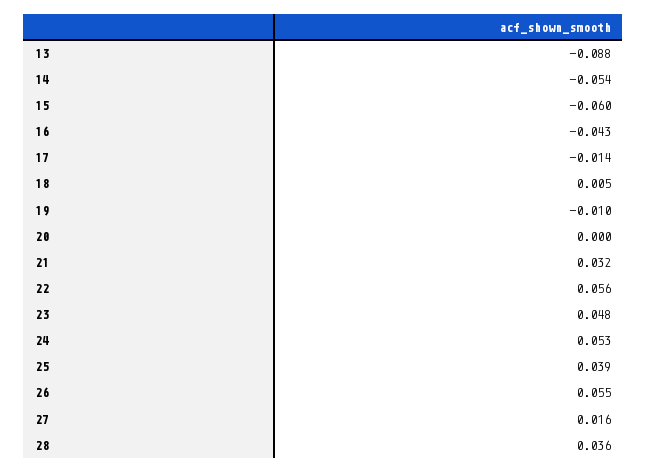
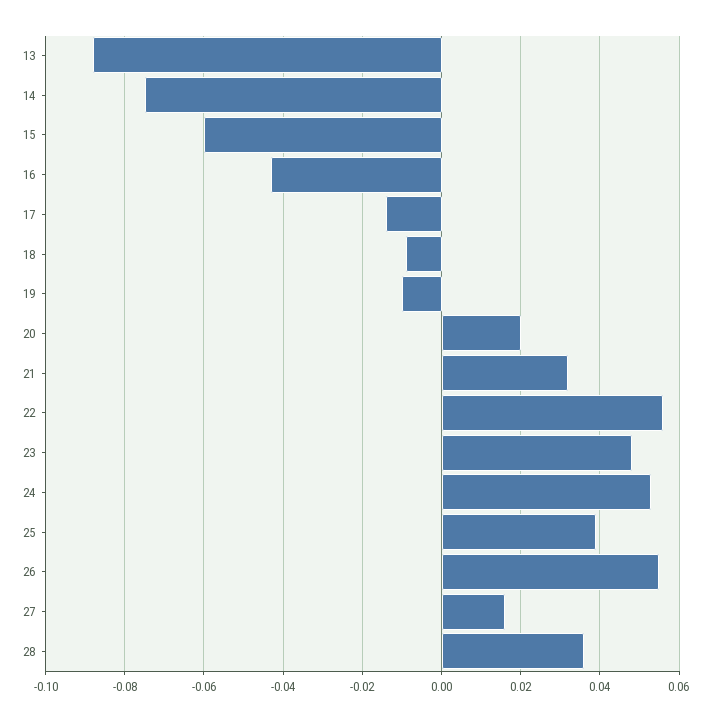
  {
    "13": -0.088,
-   "14": -0.054,
+   "14": -0.075,
    "15": -0.06,
    "16": -0.043,
    "17": -0.014,
-   "18": 0.005,
+   "18": -0.01,
    "19": -0.01,
-   "20": 0,
+   "20": 0.02,
    "21": 0.032,
    "22": 0.056,
    "23": 0.048,
    "24": 0.053,
    "25": 0.039,
    "26": 0.055,
    "27": 0.016,
    "28": 0.036
  }

